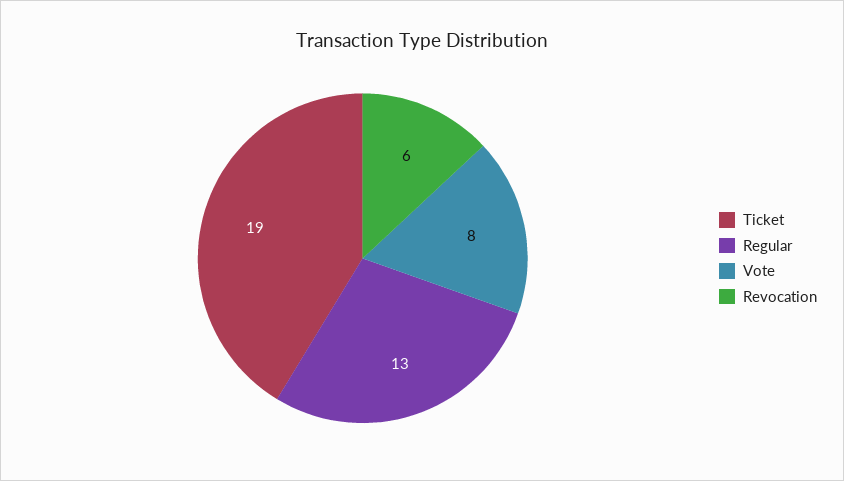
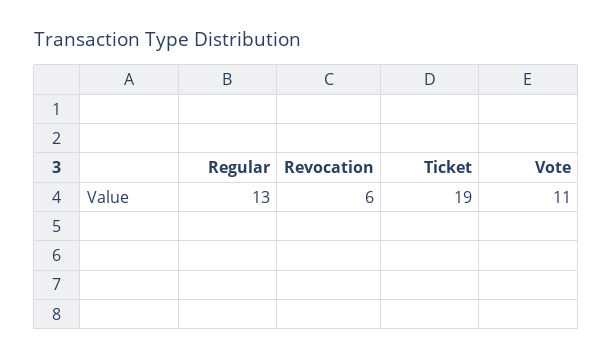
  {
    "Ticket": 19,
    "Regular": 13,
-   "Vote": 8,
+   "Vote": 11,
    "Revocation": 6
  }

